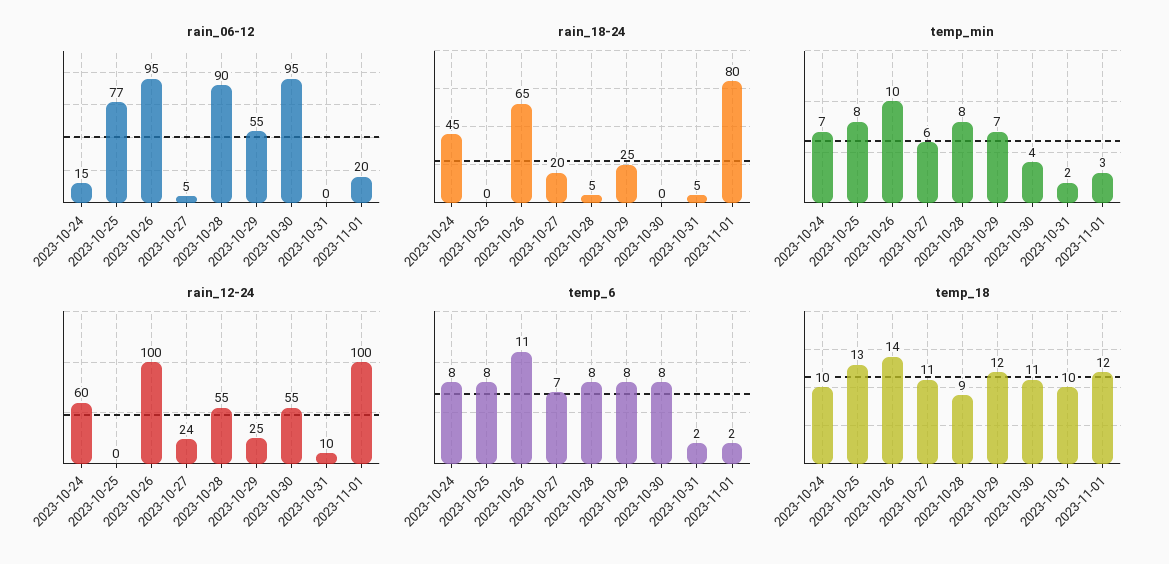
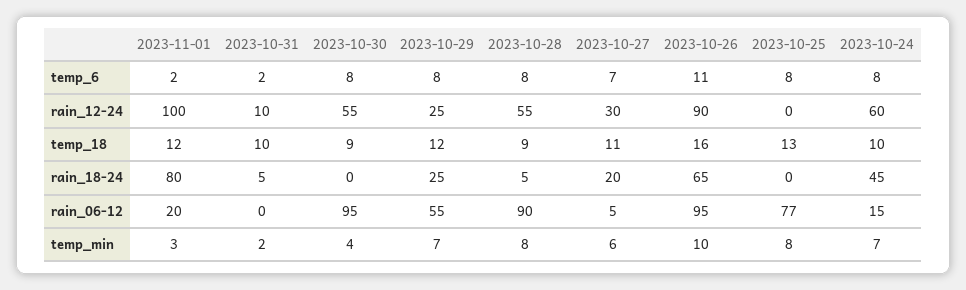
  {
    "rain_06-12": {
      "2023-10-24": 15,
      "2023-10-25": 77,
      "2023-10-26": 95,
      "2023-10-27": 5,
      "2023-10-28": 90,
      "2023-10-29": 55,
      "2023-10-30": 95,
      "2023-10-31": 0,
      "2023-11-01": 20
    },
    "rain_18-24": {
      "2023-10-24": 45,
      "2023-10-25": 0,
      "2023-10-26": 65,
      "2023-10-27": 20,
      "2023-10-28": 5,
      "2023-10-29": 25,
      "2023-10-30": 0,
      "2023-10-31": 5,
      "2023-11-01": 80
    },
    "temp_min": {
      "2023-10-24": 7,
      "2023-10-25": 8,
      "2023-10-26": 10,
      "2023-10-27": 6,
      "2023-10-28": 8,
      "2023-10-29": 7,
      "2023-10-30": 4,
      "2023-10-31": 2,
      "2023-11-01": 3
    },
    "rain_12-24": {
      "2023-10-24": 60,
      "2023-10-25": 0,
-     "2023-10-26": 100,
+     "2023-10-26": 90,
-     "2023-10-27": 24,
+     "2023-10-27": 30,
      "2023-10-28": 55,
      "2023-10-29": 25,
      "2023-10-30": 55,
      "2023-10-31": 10,
      "2023-11-01": 100
    },
    "temp_6": {
      "2023-10-24": 8,
      "2023-10-25": 8,
      "2023-10-26": 11,
      "2023-10-27": 7,
      "2023-10-28": 8,
      "2023-10-29": 8,
      "2023-10-30": 8,
      "2023-10-31": 2,
      "2023-11-01": 2
    },
    "temp_18": {
      "2023-10-24": 10,
      "2023-10-25": 13,
-     "2023-10-26": 14,
+     "2023-10-26": 16,
      "2023-10-27": 11,
      "2023-10-28": 9,
      "2023-10-29": 12,
-     "2023-10-30": 11,
+     "2023-10-30": 9,
      "2023-10-31": 10,
      "2023-11-01": 12
    }
  }

